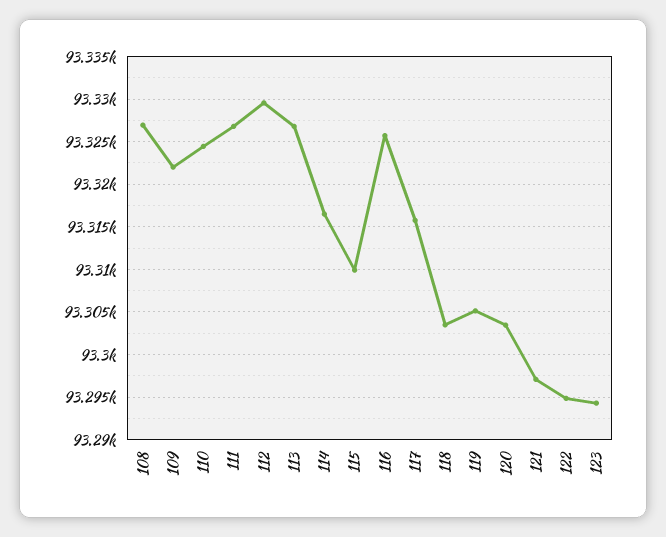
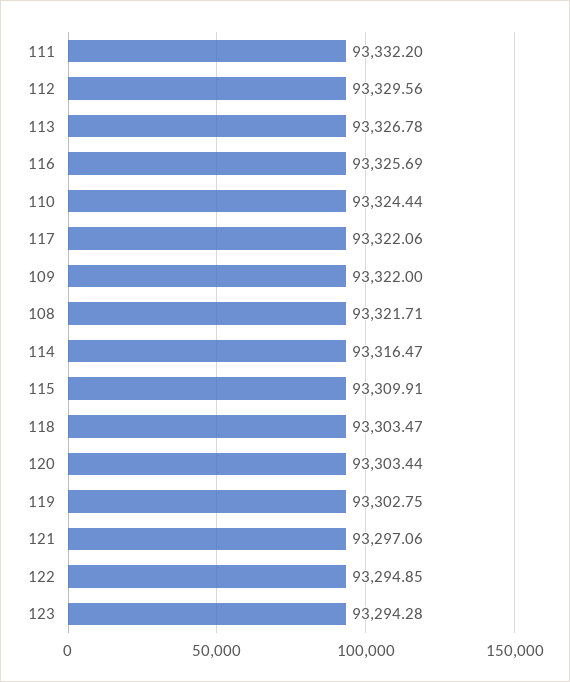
  {
-   "108": 93327,
+   "108": 93321.71,
    "109": 93322,
    "110": 93324.44,
-   "111": 93327,
+   "111": 93332.2,
    "112": 93329.56,
    "113": 93326.78,
    "114": 93316.47,
    "115": 93309.91,
    "116": 93325.69,
-   "117": 93316,
+   "117": 93322.06,
    "118": 93303.47,
-   "119": 93305,
+   "119": 93302.75,
    "120": 93303.44,
    "121": 93297.06,
    "122": 93294.85,
    "123": 93294.28
  }

